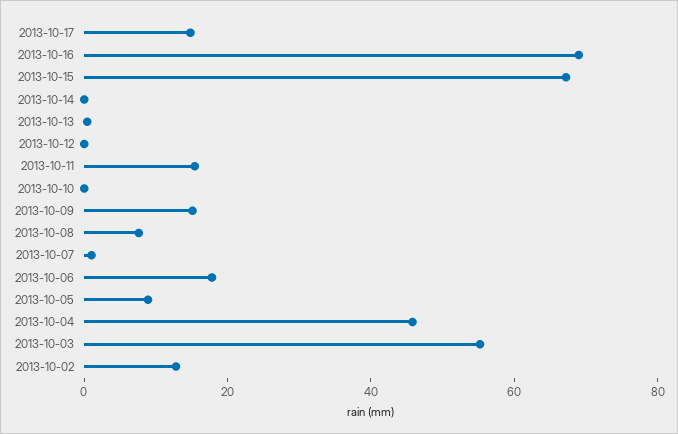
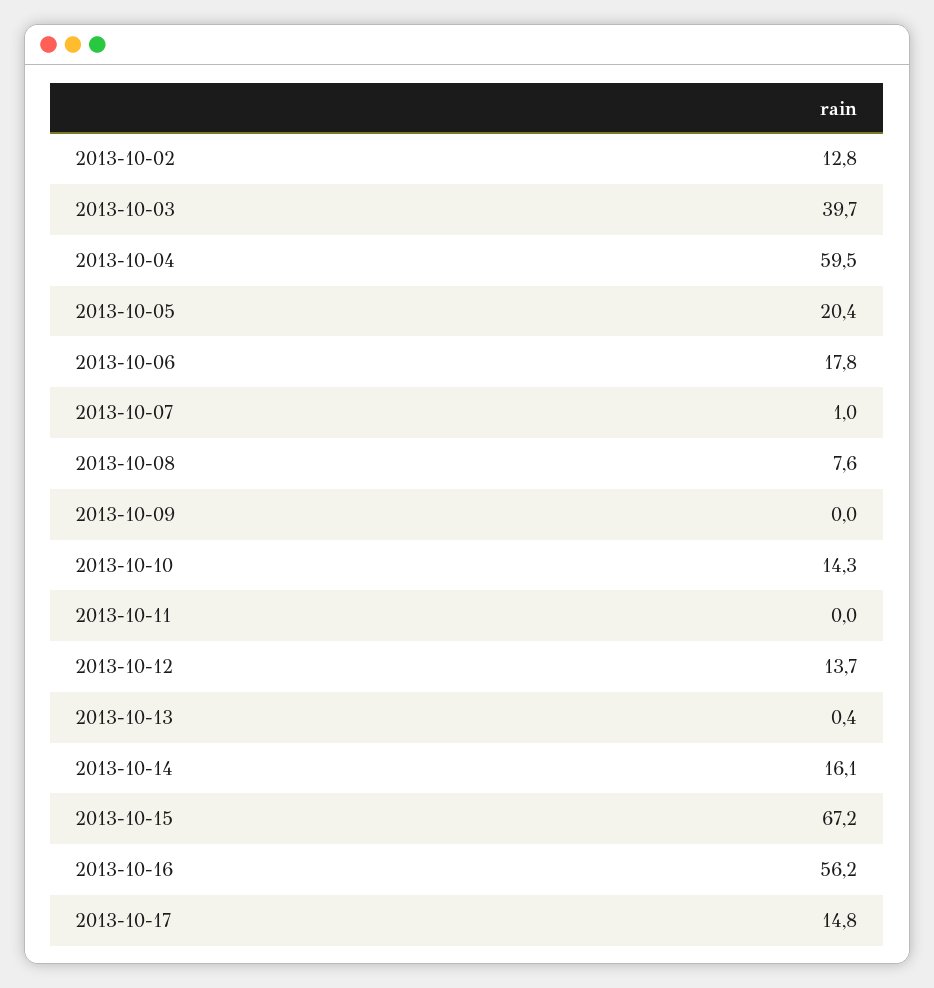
  {
    "2013-10-17": 14.8,
-   "2013-10-16": 70,
+   "2013-10-16": 56.2,
    "2013-10-15": 67.2,
-   "2013-10-14": 0,
+   "2013-10-14": 16.1,
    "2013-10-13": 0.4,
-   "2013-10-12": 0,
+   "2013-10-12": 13.7,
-   "2013-10-11": 15,
+   "2013-10-11": 0,
-   "2013-10-10": 0,
+   "2013-10-10": 14.3,
-   "2013-10-09": 15,
+   "2013-10-09": 0,
    "2013-10-08": 7.6,
    "2013-10-07": 1,
    "2013-10-06": 17.8,
-   "2013-10-05": 10,
+   "2013-10-05": 20.4,
-   "2013-10-04": 45,
+   "2013-10-04": 59.5,
-   "2013-10-03": 55,
+   "2013-10-03": 39.7,
    "2013-10-02": 12.8
  }

